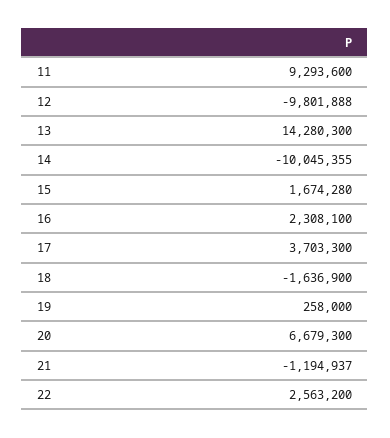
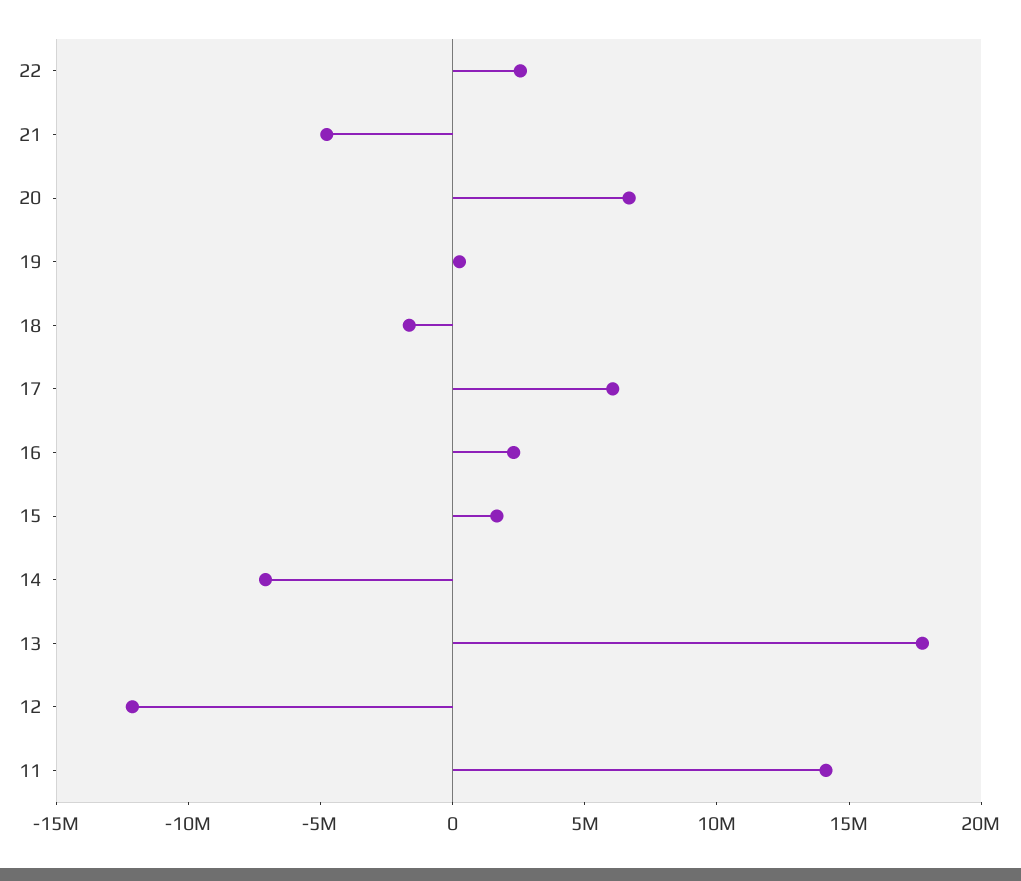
  {
-   "11": 9293600,
+   "11": 14000000,
-   "12": -9801888,
+   "12": -12000000,
-   "13": 14280300,
+   "13": 18000000,
-   "14": -10045355,
+   "14": -7000000,
    "15": 1674280,
    "16": 2308100,
-   "17": 3703300,
+   "17": 6000000,
    "18": -1636900,
    "19": 258000,
    "20": 6679300,
-   "21": -1194937,
+   "21": -5000000,
    "22": 2563200
  }

